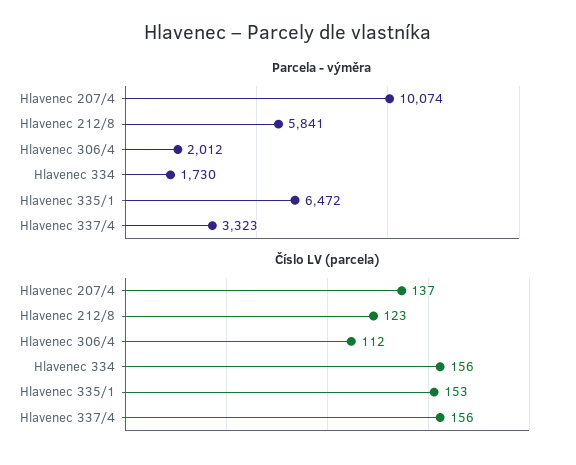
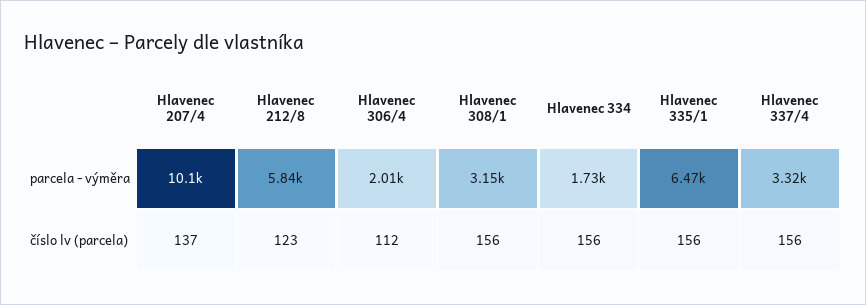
  {
    "Parcela - výměra": {
      "Hlavenec 207/4": 10074,
      "Hlavenec 212/8": 5841,
      "Hlavenec 306/4": 2012,
      "Hlavenec 334": 1730,
      "Hlavenec 335/1": 6472,
-     "Hlavenec 337/4": 3323
+     "Hlavenec 337/4": 3323,
+     "Hlavenec 308/1": 3150
    },
    "Číslo LV (parcela)": {
      "Hlavenec 207/4": 137,
      "Hlavenec 212/8": 123,
      "Hlavenec 306/4": 112,
      "Hlavenec 334": 156,
-     "Hlavenec 335/1": 153,
+     "Hlavenec 335/1": 156,
-     "Hlavenec 337/4": 156
+     "Hlavenec 337/4": 156,
+     "Hlavenec 308/1": 156
    }
  }

